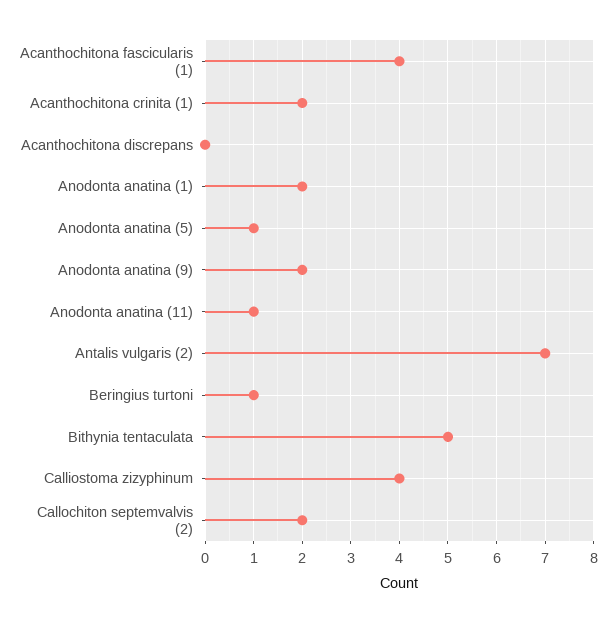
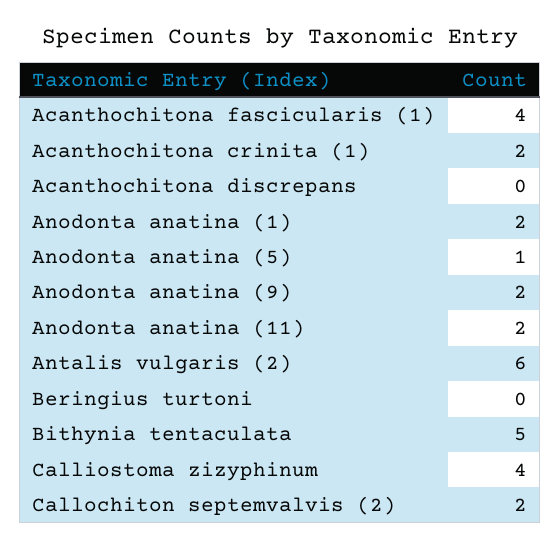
  {
    "Acanthochitona fascicularis (1)": 4,
    "Acanthochitona crinita (1)": 2,
    "Acanthochitona discrepans": 0,
    "Anodonta anatina (1)": 2,
    "Anodonta anatina (5)": 1,
    "Anodonta anatina (9)": 2,
-   "Anodonta anatina (11)": 1,
+   "Anodonta anatina (11)": 2,
-   "Antalis vulgaris (2)": 7,
+   "Antalis vulgaris (2)": 6,
-   "Beringius turtoni": 1,
+   "Beringius turtoni": 0,
    "Bithynia tentaculata": 5,
    "Calliostoma zizyphinum": 4,
    "Callochiton septemvalvis (2)": 2
  }

